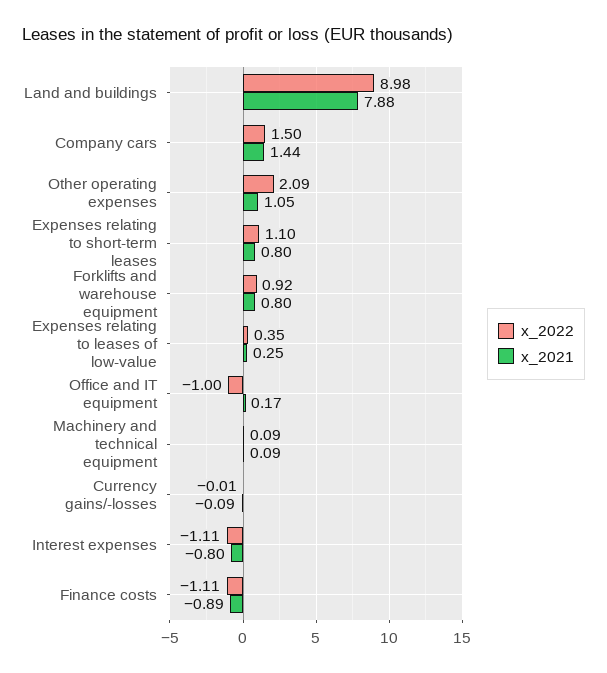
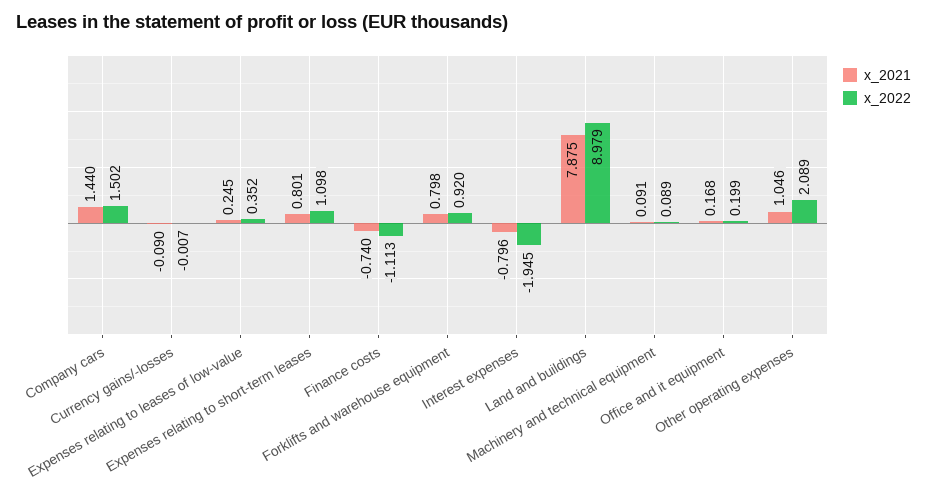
  {
    "x_2022": {
      "Land and buildings": 8.979,
      "Company cars": 1.502,
      "Other operating expenses": 2.089,
      "Expenses relating to short-term leases": 1.098,
      "Forklifts and warehouse equipment": 0.92,
      "Expenses relating to leases of low-value": 0.352,
-     "Office and IT equipment": -1,
+     "Office and IT equipment": 0.199,
      "Machinery and technical equipment": 0.089,
      "Currency gains/-losses": -0.007,
-     "Interest expenses": -1.11,
+     "Interest expenses": -1.945,
      "Finance costs": -1.113
    },
    "x_2021": {
      "Land and buildings": 7.875,
      "Company cars": 1.44,
      "Other operating expenses": 1.046,
      "Expenses relating to short-term leases": 0.801,
      "Forklifts and warehouse equipment": 0.798,
      "Expenses relating to leases of low-value": 0.245,
      "Office and IT equipment": 0.168,
      "Machinery and technical equipment": 0.091,
      "Currency gains/-losses": -0.09,
      "Interest expenses": -0.796,
-     "Finance costs": -0.89
+     "Finance costs": -0.74
    }
  }

